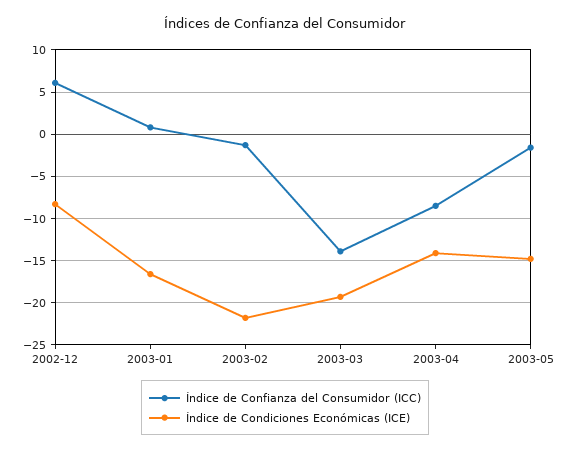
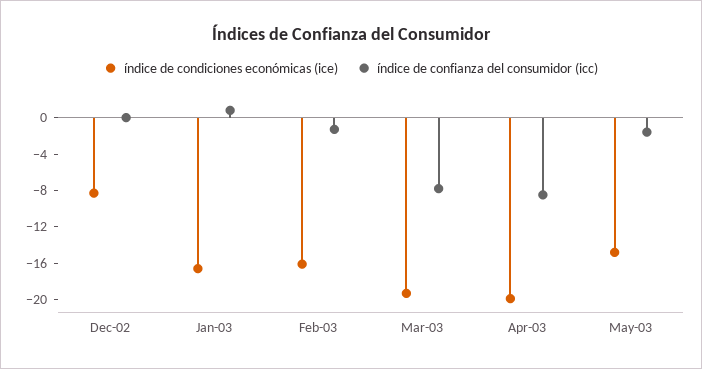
  {
    "Índice de Confianza del Consumidor (ICC)": {
-     "2002-12": 6,
+     "2002-12": 0,
      "2003-01": 1,
      "2003-02": -1,
-     "2003-03": -14,
+     "2003-03": -8,
      "2003-04": -9,
      "2003-05": -2
    },
    "Índice de Condiciones Económicas (ICE)": {
      "2002-12": -8,
      "2003-01": -17,
-     "2003-02": -22,
+     "2003-02": -16,
      "2003-03": -19,
-     "2003-04": -14,
+     "2003-04": -20,
      "2003-05": -15
    }
  }

